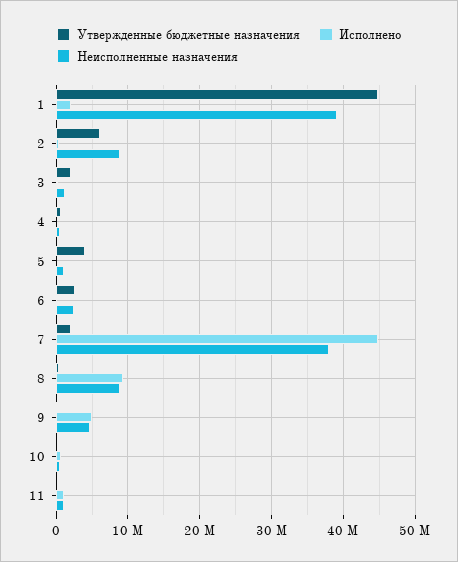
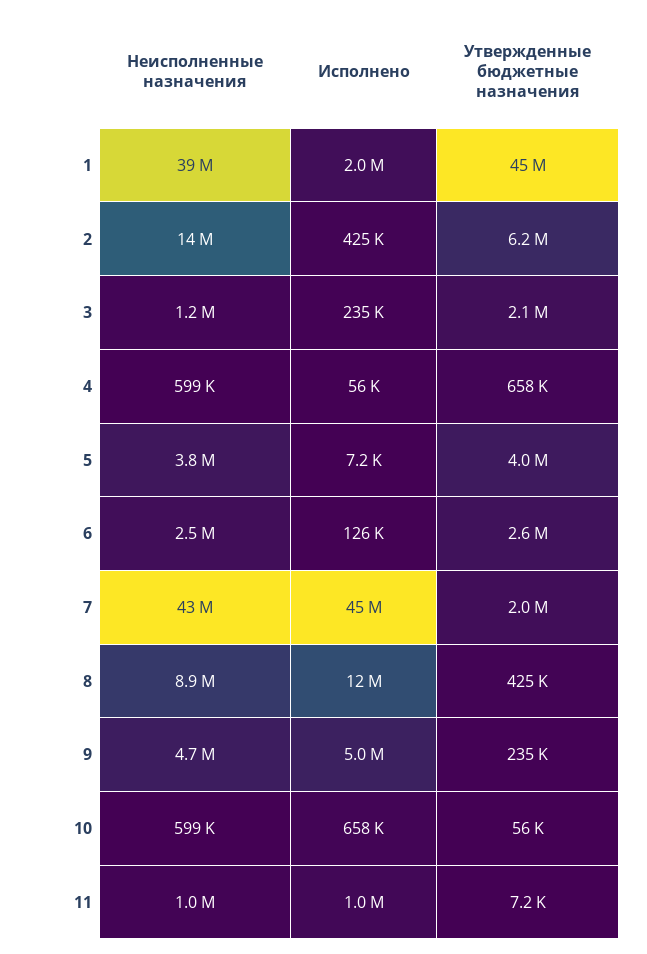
  {
    "Утвержденные бюджетные назначения": {
      "1": 45000000,
      "2": 6200000,
      "3": 2100000,
      "4": 658000,
      "5": 4000000,
      "6": 2600000,
      "7": 2000000,
      "8": 425000,
      "9": 235000,
      "10": 56000,
      "11": 7200
    },
    "Исполнено": {
      "1": 2000000,
      "2": 425000,
      "3": 235000,
      "4": 56000,
      "5": 7200,
      "6": 126000,
      "7": 45000000,
-     "8": 9000000,
+     "8": 12000000,
      "9": 5000000,
      "10": 658000,
      "11": 1000000
    },
    "Неисполненные назначения": {
      "1": 39000000,
-     "2": 9000000,
+     "2": 14000000,
      "3": 1200000,
      "4": 599000,
-     "5": 1000000,
+     "5": 3800000,
      "6": 2500000,
-     "7": 38000000,
+     "7": 43000000,
      "8": 8900000,
      "9": 4700000,
      "10": 599000,
      "11": 1000000
    }
  }

